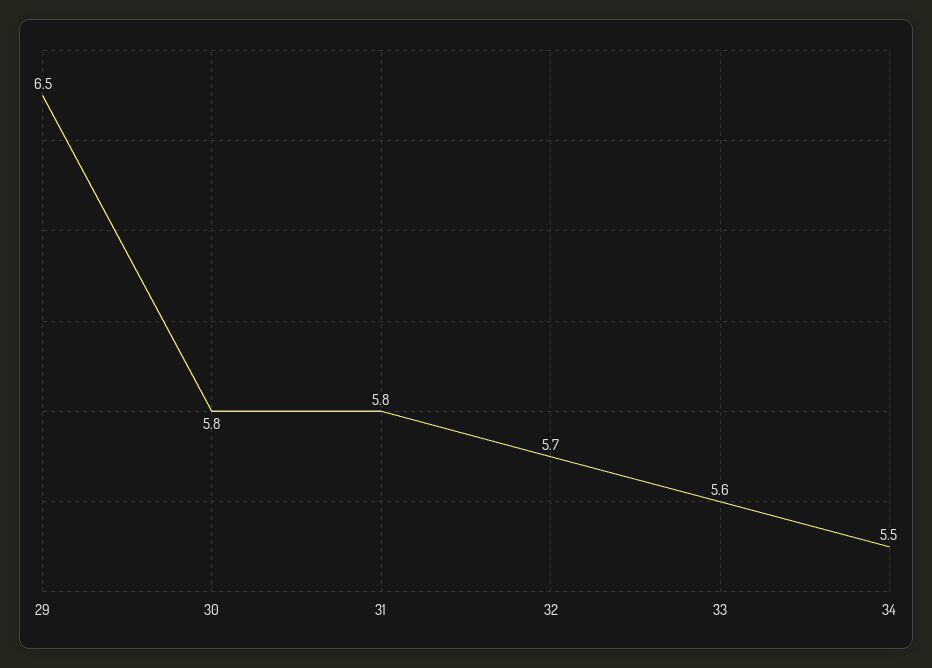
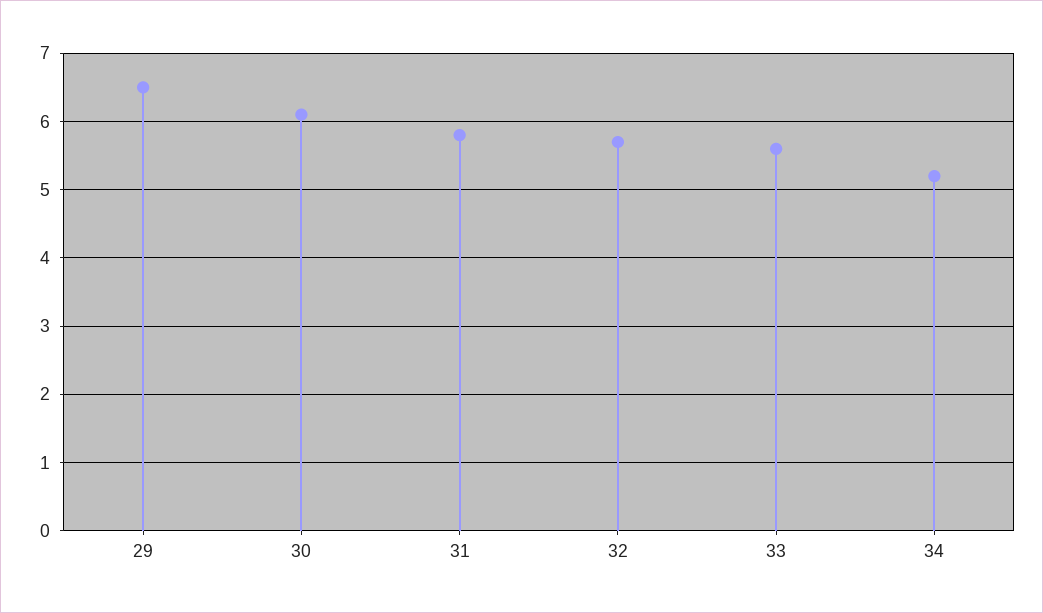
  {
    "29": 6.5,
-   "30": 5.8,
+   "30": 6.1,
    "31": 5.8,
    "32": 5.7,
    "33": 5.6,
-   "34": 5.5
+   "34": 5.2
  }

